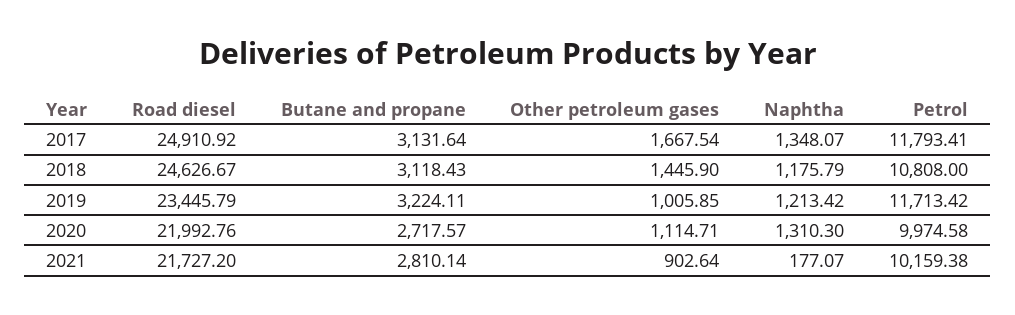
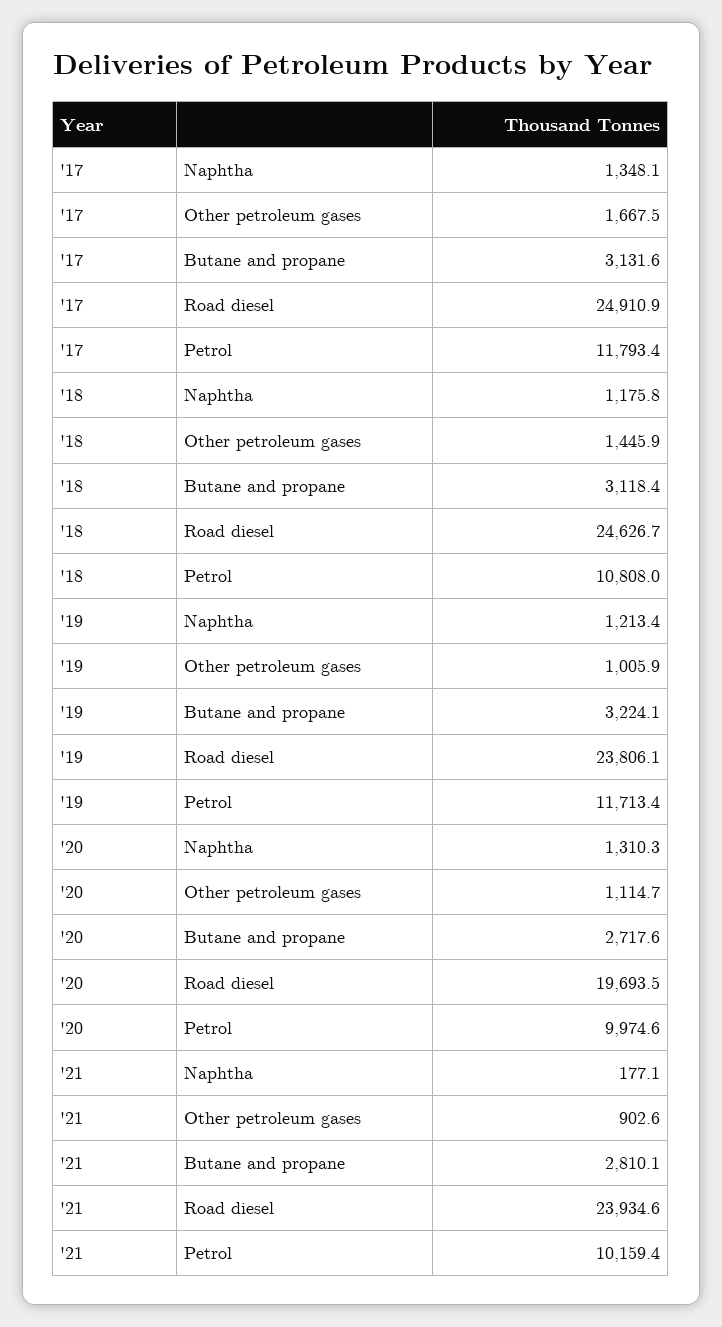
  {
    "Road diesel": {
      "2017": 24910.92,
      "2018": 24626.67,
-     "2019": 23445.79,
+     "2019": 23806.1,
-     "2020": 21992.76,
+     "2020": 19693.5,
-     "2021": 21727.2
+     "2021": 23934.6
    },
    "Butane and propane": {
      "2017": 3131.64,
      "2018": 3118.43,
      "2019": 3224.11,
      "2020": 2717.57,
      "2021": 2810.14
    },
    "Other petroleum gases": {
      "2017": 1667.54,
      "2018": 1445.9,
      "2019": 1005.85,
      "2020": 1114.71,
      "2021": 902.64
    },
    "Naphtha": {
      "2017": 1348.07,
      "2018": 1175.79,
      "2019": 1213.42,
      "2020": 1310.3,
      "2021": 177.07
    },
    "Petrol": {
      "2017": 11793.41,
      "2018": 10808,
      "2019": 11713.42,
      "2020": 9974.58,
      "2021": 10159.38
    }
  }

